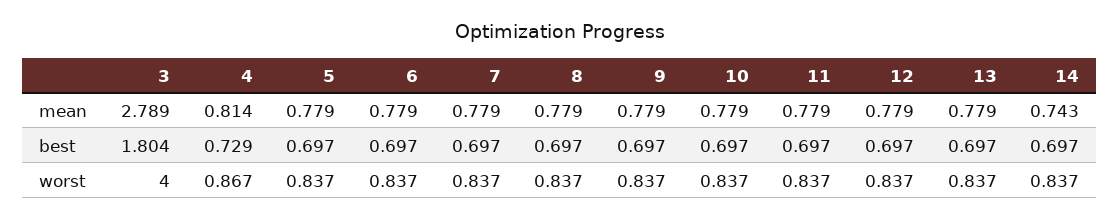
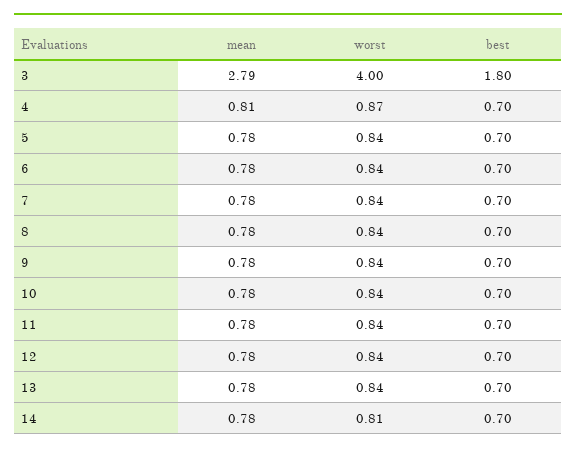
  {
    "3": {
      "mean": 2.789,
      "best": 1.804,
      "worst": 4
    },
    "4": {
      "mean": 0.814,
-     "best": 0.729,
+     "best": 0.7,
      "worst": 0.867
    },
    "5": {
      "mean": 0.779,
      "best": 0.697,
      "worst": 0.837
    },
    "6": {
      "mean": 0.779,
      "best": 0.697,
      "worst": 0.837
    },
    "7": {
      "mean": 0.779,
      "best": 0.697,
      "worst": 0.837
    },
    "8": {
      "mean": 0.779,
      "best": 0.697,
      "worst": 0.837
    },
    "9": {
      "mean": 0.779,
      "best": 0.697,
      "worst": 0.837
    },
    "10": {
      "mean": 0.779,
      "best": 0.697,
      "worst": 0.837
    },
    "11": {
      "mean": 0.779,
      "best": 0.697,
      "worst": 0.837
    },
    "12": {
      "mean": 0.779,
      "best": 0.697,
      "worst": 0.837
    },
    "13": {
      "mean": 0.779,
      "best": 0.697,
      "worst": 0.837
    },
    "14": {
-     "mean": 0.743,
+     "mean": 0.78,
      "best": 0.697,
-     "worst": 0.837
+     "worst": 0.81
    }
  }

